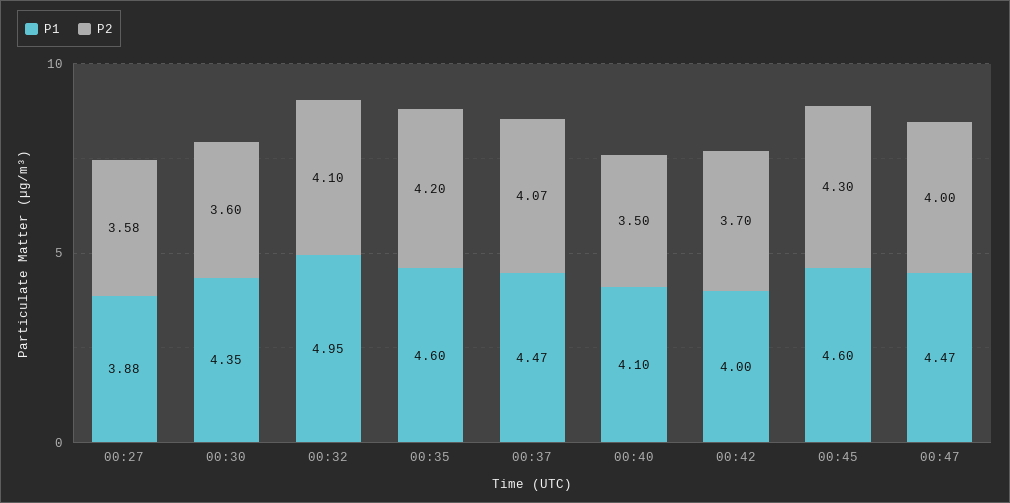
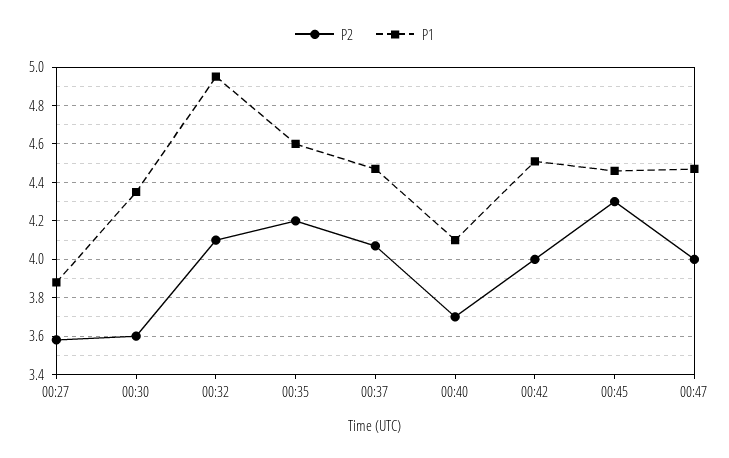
  {
    "P1": {
      "00:27": 3.88,
      "00:30": 4.35,
      "00:32": 4.95,
      "00:35": 4.6,
      "00:37": 4.47,
      "00:40": 4.1,
-     "00:42": 4,
+     "00:42": 4.5,
-     "00:45": 4.6,
+     "00:45": 4.45,
      "00:47": 4.47
    },
    "P2": {
      "00:27": 3.58,
      "00:30": 3.6,
      "00:32": 4.1,
      "00:35": 4.2,
      "00:37": 4.07,
-     "00:40": 3.5,
+     "00:40": 3.7,
-     "00:42": 3.7,
+     "00:42": 4,
      "00:45": 4.3,
      "00:47": 4
    }
  }

